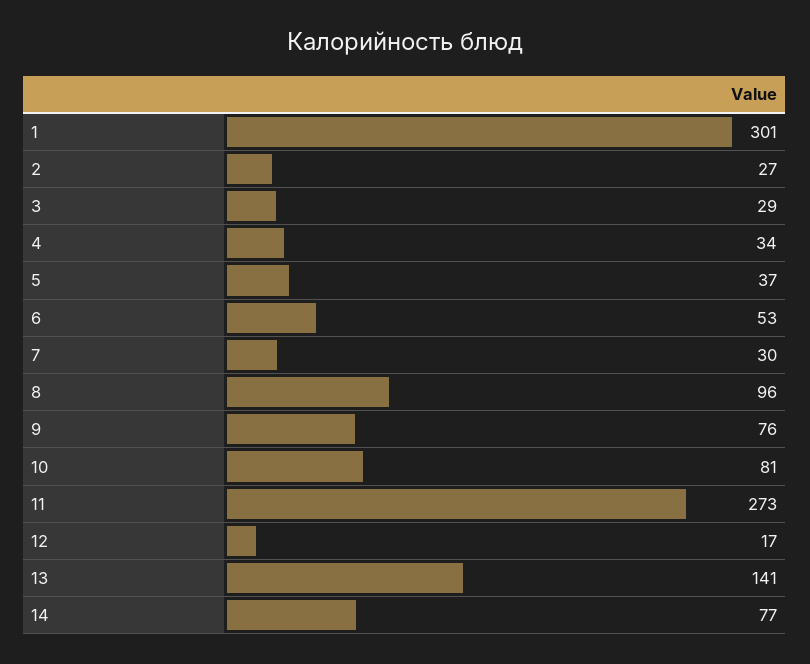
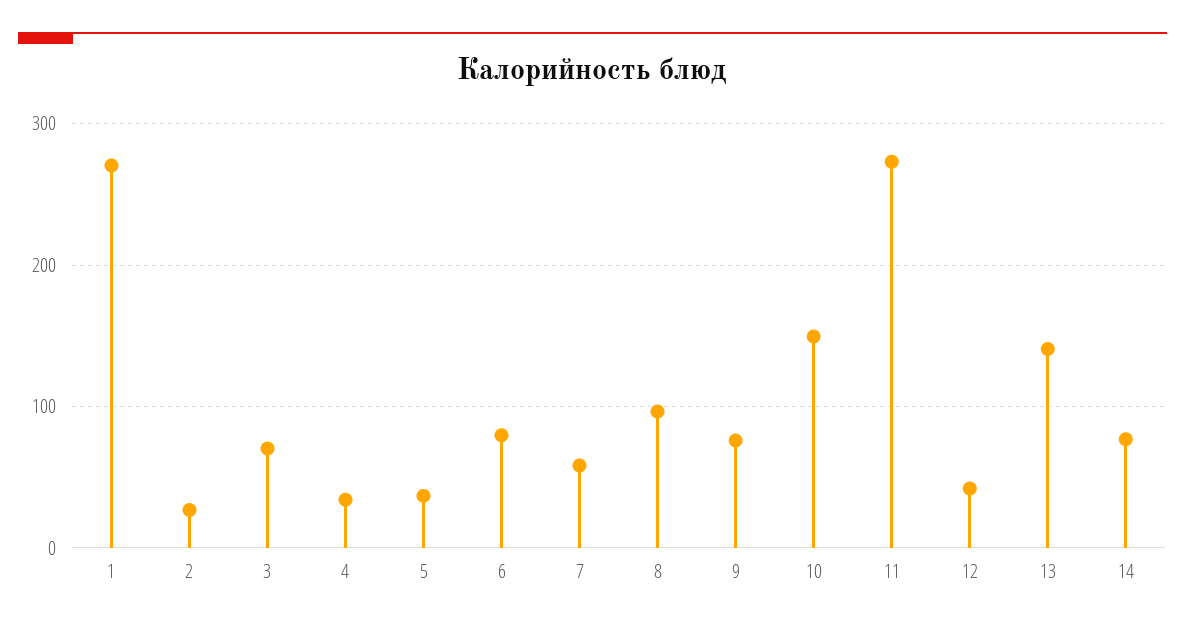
  {
-   "1": 301,
+   "1": 270,
    "2": 27,
-   "3": 29,
+   "3": 70,
    "4": 34,
    "5": 37,
-   "6": 53,
+   "6": 80,
-   "7": 30,
+   "7": 60,
    "8": 96,
    "9": 76,
-   "10": 81,
+   "10": 150,
    "11": 273,
-   "12": 17,
+   "12": 40,
    "13": 141,
    "14": 77
  }

